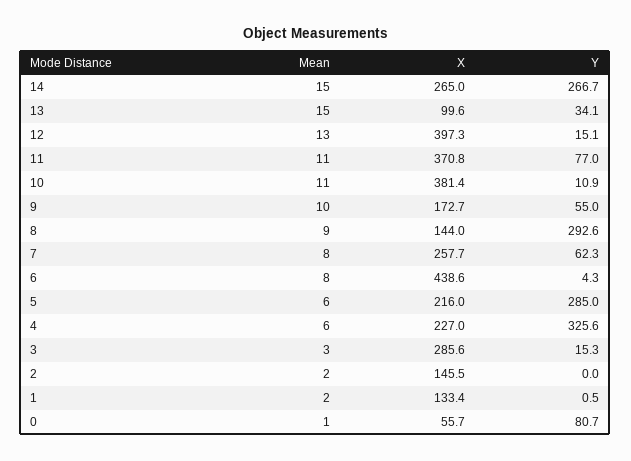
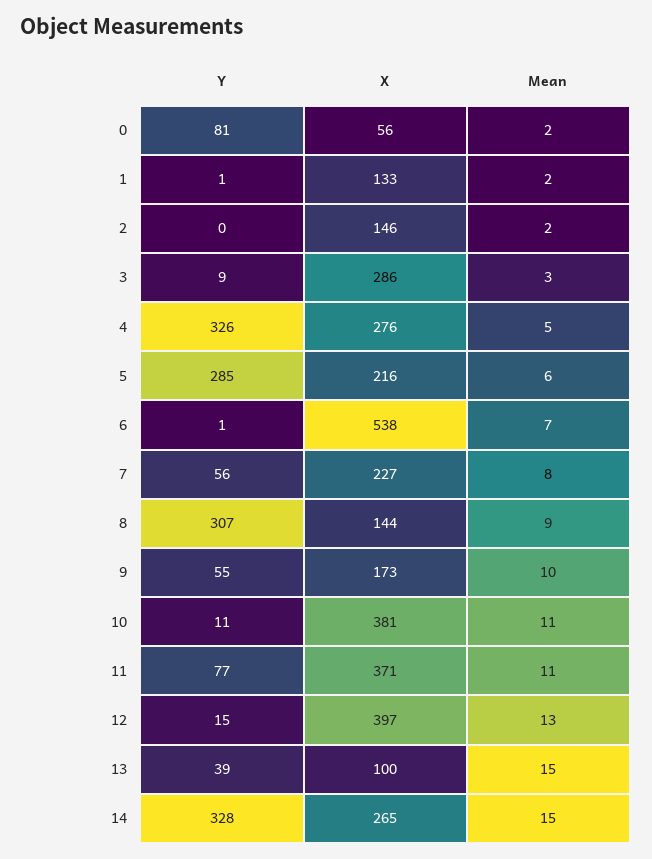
  {
    "Mean": {
      "14": 15,
      "13": 15,
      "12": 13,
      "11": 11,
      "10": 11,
      "9": 10,
      "8": 9,
      "7": 8,
-     "6": 8,
+     "6": 7,
      "5": 6,
-     "4": 6,
+     "4": 5,
      "3": 3,
      "2": 2,
      "1": 2,
-     "0": 1
+     "0": 2
    },
    "X": {
      "14": 265,
      "13": 99.6,
      "12": 397.3,
      "11": 370.8,
      "10": 381.4,
      "9": 172.7,
      "8": 144,
-     "7": 257.7,
+     "7": 227,
-     "6": 438.6,
+     "6": 538,
      "5": 216,
-     "4": 227,
+     "4": 276,
      "3": 285.6,
      "2": 145.5,
      "1": 133.4,
      "0": 55.7
    },
    "Y": {
-     "14": 266.7,
+     "14": 328,
-     "13": 34.1,
+     "13": 39,
      "12": 15.1,
      "11": 77,
      "10": 10.9,
      "9": 55,
-     "8": 292.6,
+     "8": 307,
-     "7": 62.3,
+     "7": 56,
-     "6": 4.3,
+     "6": 1,
      "5": 285,
      "4": 325.6,
-     "3": 15.3,
+     "3": 9,
      "2": 0,
      "1": 0.5,
      "0": 80.7
    }
  }

